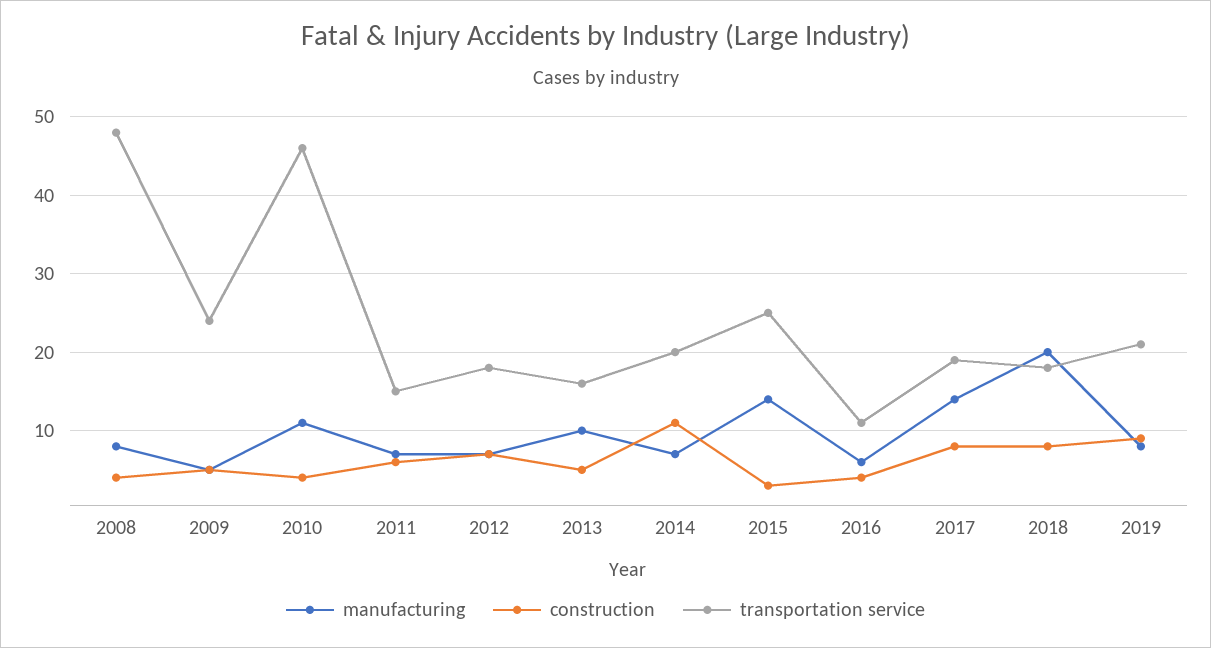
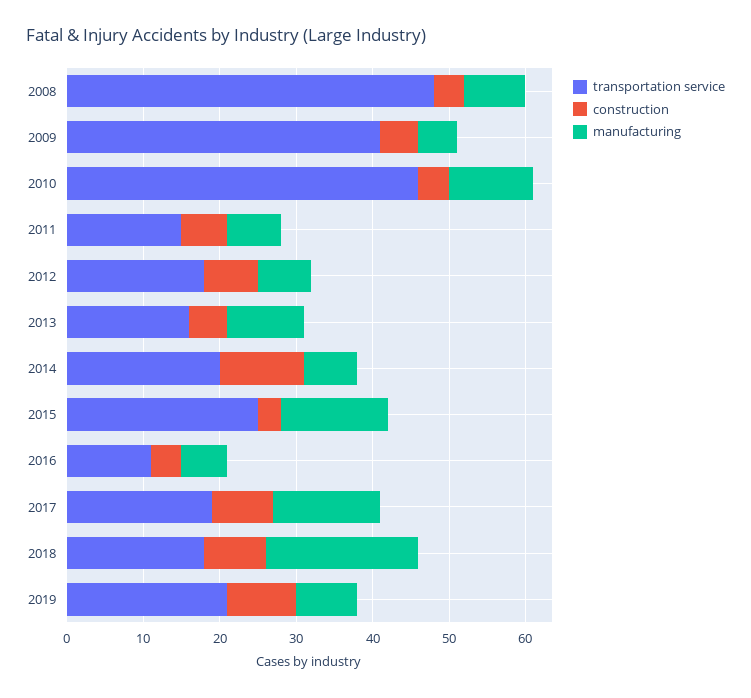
  {
    "manufacturing": {
      "2008": 8,
      "2009": 5,
      "2010": 11,
      "2011": 7,
      "2012": 7,
      "2013": 10,
      "2014": 7,
      "2015": 14,
      "2016": 6,
      "2017": 14,
      "2018": 20,
      "2019": 8
    },
    "construction": {
      "2008": 4,
      "2009": 5,
      "2010": 4,
      "2011": 6,
      "2012": 7,
      "2013": 5,
      "2014": 11,
      "2015": 3,
      "2016": 4,
      "2017": 8,
      "2018": 8,
      "2019": 9
    },
    "transportation service": {
      "2008": 48,
-     "2009": 24,
+     "2009": 40,
      "2010": 46,
      "2011": 15,
      "2012": 18,
      "2013": 16,
      "2014": 20,
      "2015": 25,
      "2016": 11,
      "2017": 19,
      "2018": 18,
      "2019": 21
    }
  }

